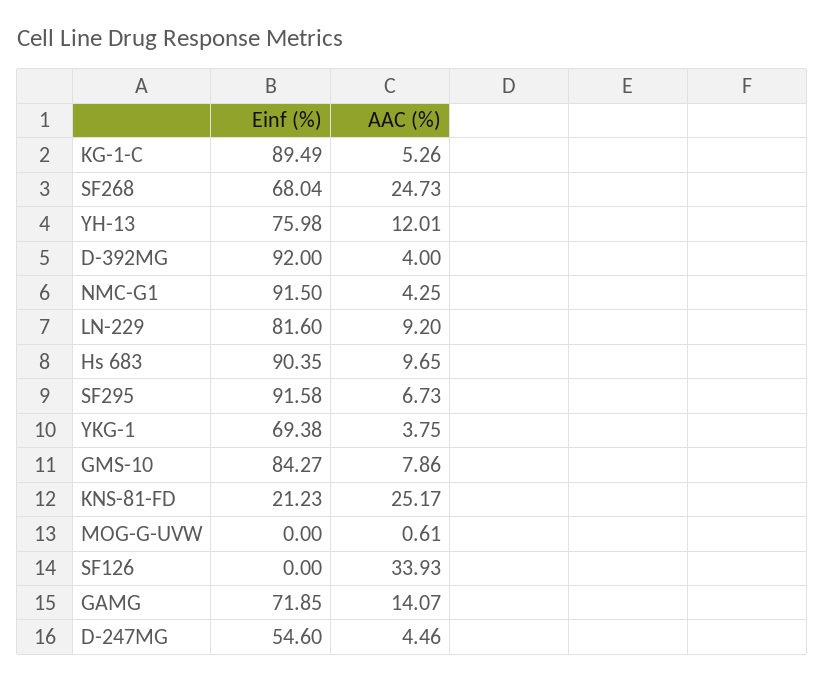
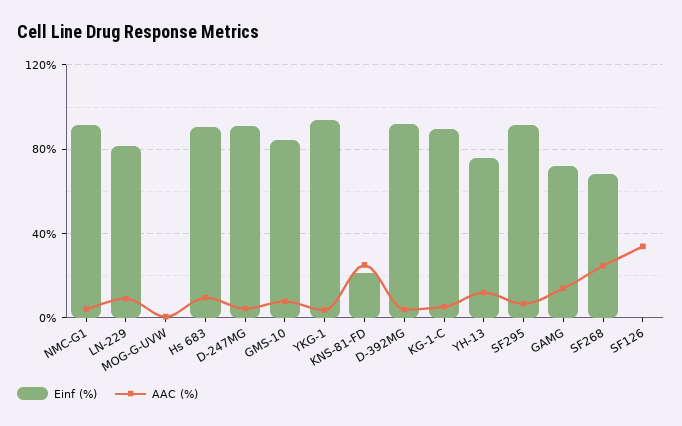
  {
    "Einf (%)": {
      "KG-1-C": 89.49,
      "SF268": 68.04,
      "YH-13": 75.98,
      "D-392MG": 92,
      "NMC-G1": 91.5,
      "LN-229": 81.6,
      "Hs 683": 90.35,
      "SF295": 91.58,
-     "YKG-1": 69.38,
+     "YKG-1": 95,
      "GMS-10": 84.27,
      "KNS-81-FD": 21.23,
      "MOG-G-UVW": 0,
      "SF126": 0,
      "GAMG": 71.85,
-     "D-247MG": 54.6
+     "D-247MG": 90
    },
    "AAC (%)": {
      "KG-1-C": 5.26,
      "SF268": 24.73,
      "YH-13": 12.01,
      "D-392MG": 4,
      "NMC-G1": 4.25,
      "LN-229": 9.2,
      "Hs 683": 9.65,
      "SF295": 6.73,
      "YKG-1": 3.75,
      "GMS-10": 7.86,
      "KNS-81-FD": 25.17,
      "MOG-G-UVW": 0.61,
      "SF126": 33.93,
      "GAMG": 14.07,
      "D-247MG": 4.46
    }
  }

